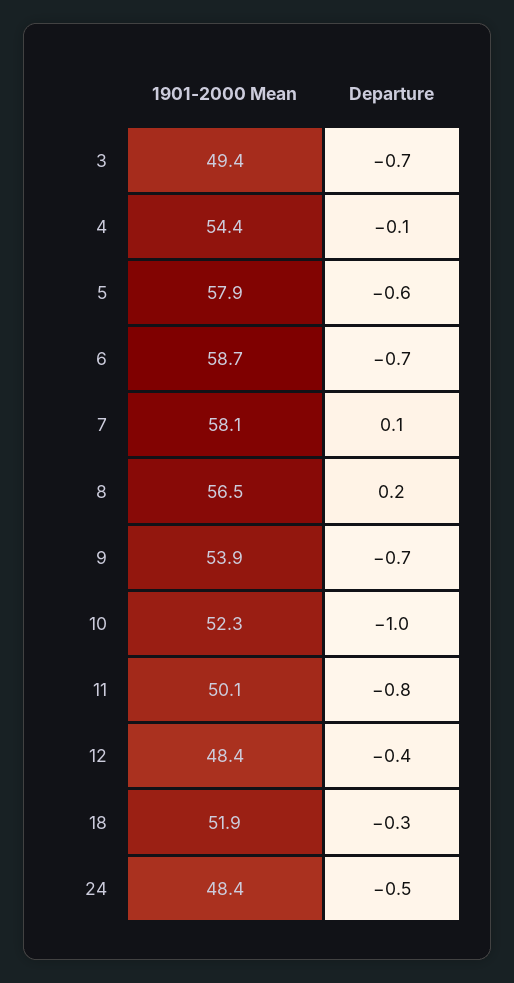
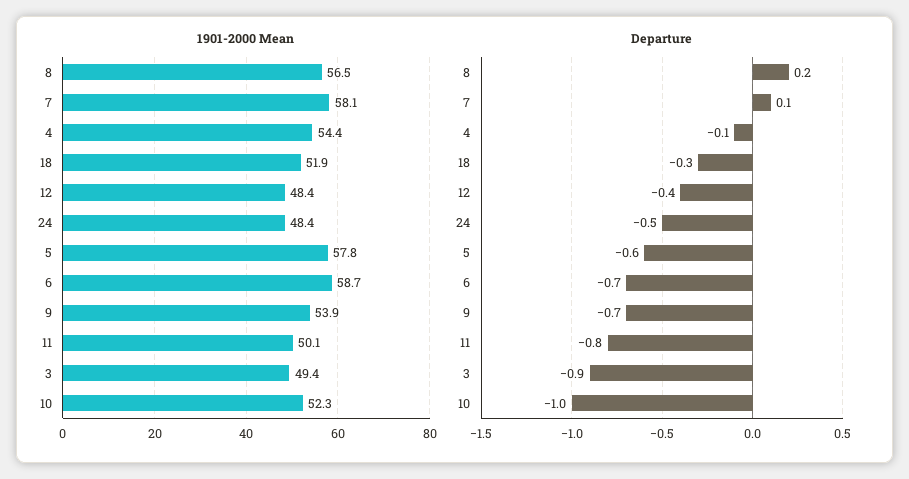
  {
    "1901-2000 Mean": {
      "3": 49.4,
      "4": 54.4,
-     "5": 57.9,
+     "5": 57.8,
      "6": 58.7,
      "7": 58.1,
      "8": 56.5,
      "9": 53.9,
      "10": 52.3,
      "11": 50.1,
      "12": 48.4,
      "18": 51.9,
      "24": 48.4
    },
    "Departure": {
-     "3": -0.7,
+     "3": -0.9,
      "4": -0.1,
      "5": -0.6,
      "6": -0.7,
      "7": 0.1,
      "8": 0.2,
      "9": -0.7,
      "10": -1,
      "11": -0.8,
      "12": -0.4,
      "18": -0.3,
      "24": -0.5
    }
  }

